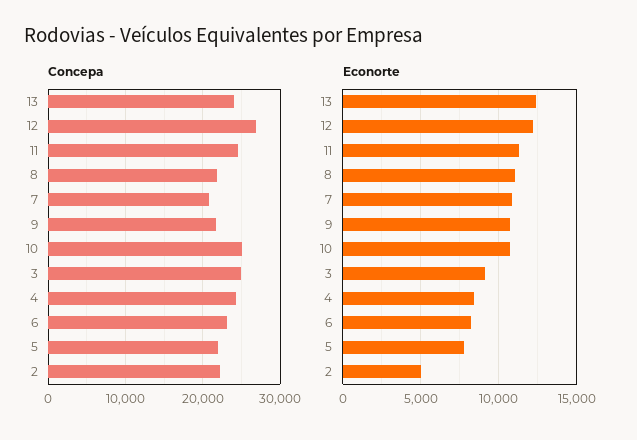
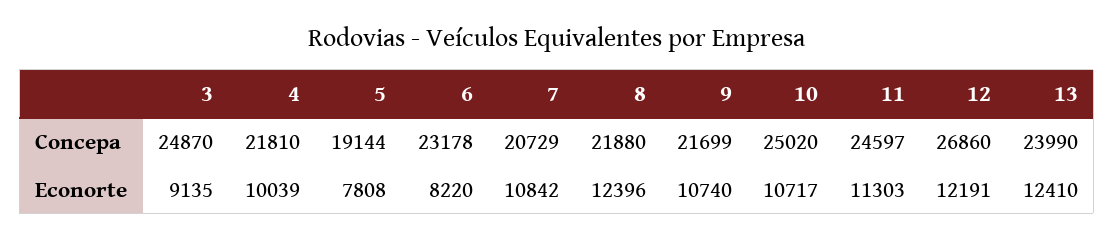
  {
    "Concepa": {
      "13": 23990,
      "12": 26860,
      "11": 24597,
      "8": 21880,
      "7": 20729,
      "9": 21699,
      "10": 25020,
      "3": 24870,
-     "4": 24000,
+     "4": 21810,
      "6": 23178,
-     "5": 22000,
+     "5": 19144
-     "2": 22000
    },
    "Econorte": {
      "13": 12410,
      "12": 12191,
      "11": 11303,
-     "8": 11000,
+     "8": 12396,
      "7": 10842,
      "9": 10740,
      "10": 10717,
      "3": 9135,
-     "4": 8500,
+     "4": 10039,
      "6": 8220,
-     "5": 7808,
+     "5": 7808
-     "2": 5000
    }
  }

